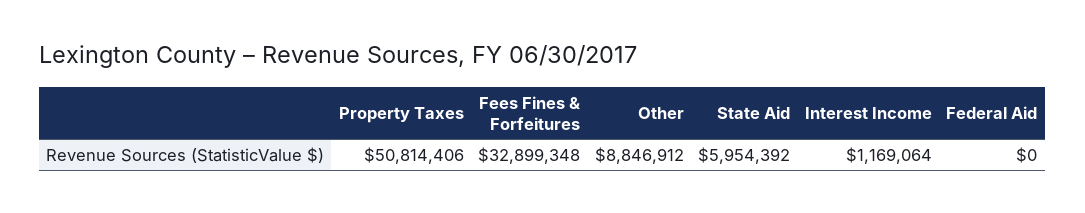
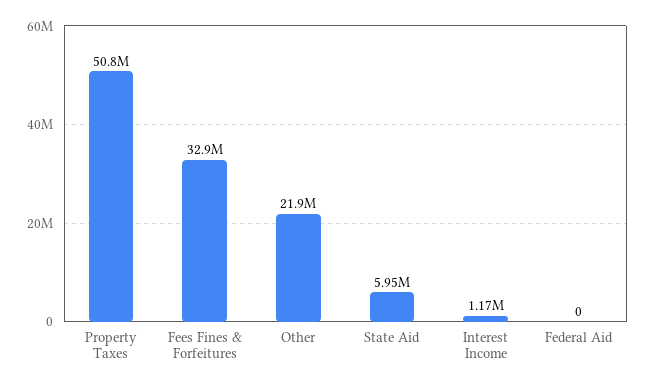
  {
    "Property Taxes": 50814406,
    "Fees Fines & Forfeitures": 32899348,
-   "Other": 8846912,
+   "Other": 21900000,
    "State Aid": 5954392,
    "Interest Income": 1169064,
    "Federal Aid": 0
  }

